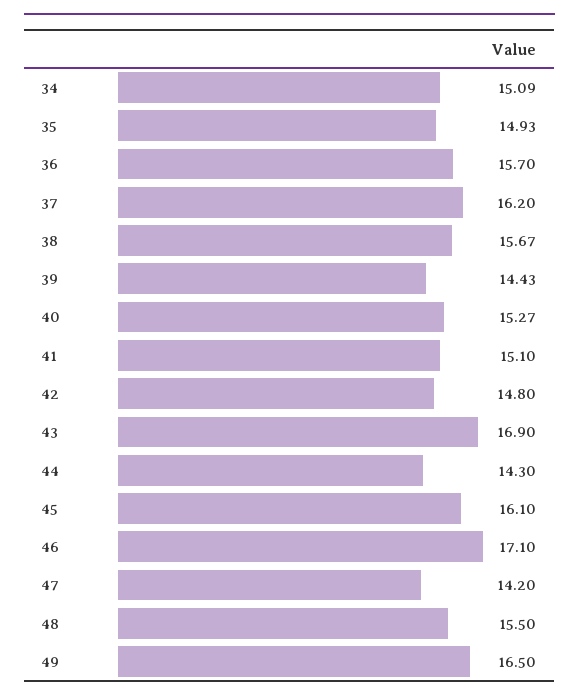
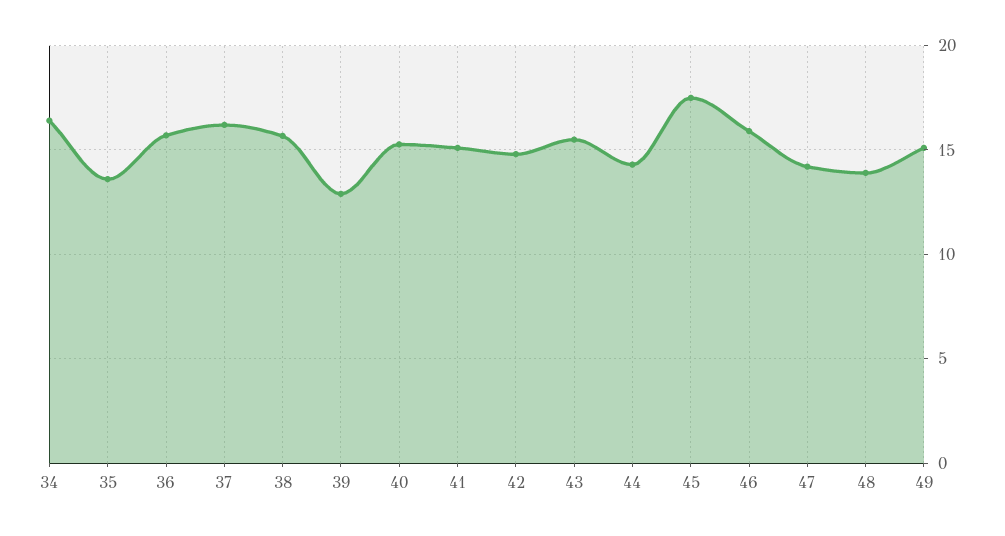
  {
-   "34": 15.09,
+   "34": 16.5,
-   "35": 14.93,
+   "35": 13.5,
    "36": 15.7,
    "37": 16.2,
    "38": 15.67,
-   "39": 14.43,
+   "39": 13,
    "40": 15.27,
    "41": 15.1,
    "42": 14.8,
-   "43": 16.9,
+   "43": 15.5,
    "44": 14.3,
-   "45": 16.1,
+   "45": 17.5,
-   "46": 17.1,
+   "46": 16,
    "47": 14.2,
-   "48": 15.5,
+   "48": 14,
-   "49": 16.5
+   "49": 15
  }

